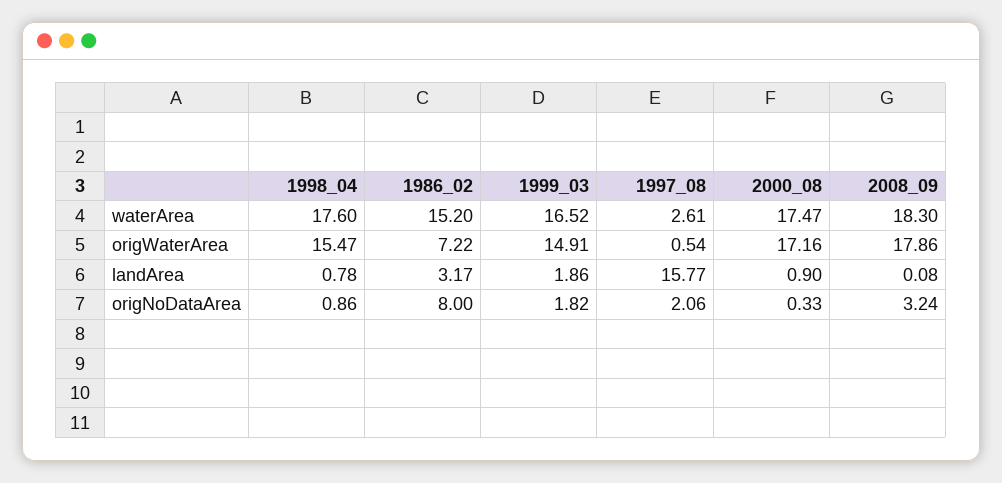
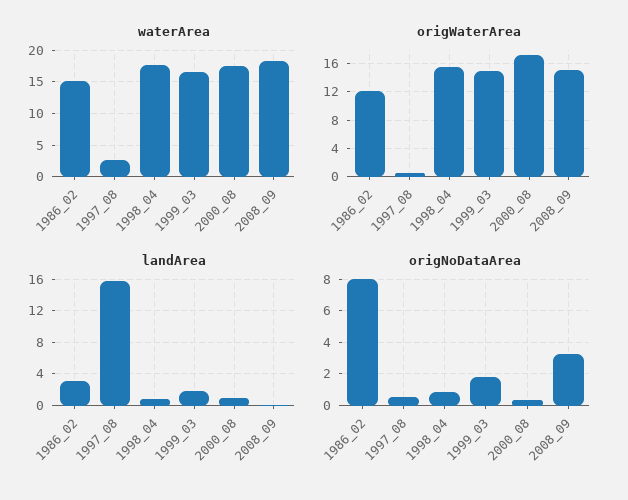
  {
    "waterArea": {
      "1998_04": 17.6,
      "1986_02": 15.2,
      "1999_03": 16.52,
      "1997_08": 2.61,
      "2000_08": 17.47,
      "2008_09": 18.3
    },
    "origWaterArea": {
      "1998_04": 15.47,
-     "1986_02": 7.22,
+     "1986_02": 12,
      "1999_03": 14.91,
      "1997_08": 0.54,
      "2000_08": 17.16,
-     "2008_09": 17.86
+     "2008_09": 15
    },
    "landArea": {
      "1998_04": 0.78,
      "1986_02": 3.17,
      "1999_03": 1.86,
      "1997_08": 15.77,
      "2000_08": 0.9,
      "2008_09": 0.08
    },
    "origNoDataArea": {
      "1998_04": 0.86,
      "1986_02": 8,
      "1999_03": 1.82,
-     "1997_08": 2.06,
+     "1997_08": 0.5,
      "2000_08": 0.33,
      "2008_09": 3.24
    }
  }

